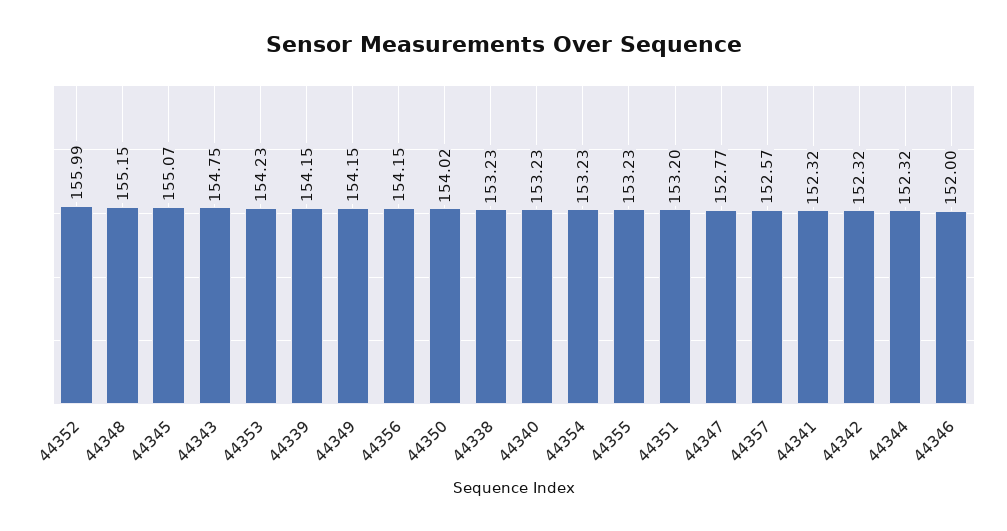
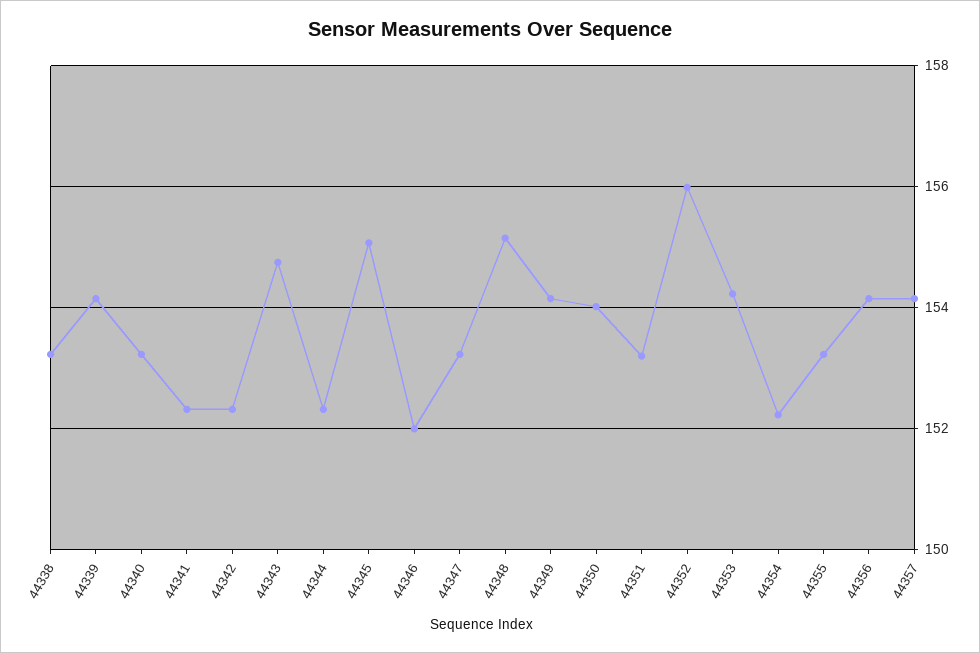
  {
    "44352": 155.99,
    "44348": 155.15,
    "44345": 155.07,
    "44343": 154.75,
    "44353": 154.23,
    "44339": 154.15,
    "44349": 154.15,
    "44356": 154.15,
    "44350": 154.02,
    "44338": 153.23,
    "44340": 153.23,
-   "44354": 153.23,
+   "44354": 152.2,
    "44355": 153.23,
    "44351": 153.2,
-   "44347": 152.77,
+   "44347": 153.2,
-   "44357": 152.57,
+   "44357": 154.2,
    "44341": 152.32,
    "44342": 152.32,
    "44344": 152.32,
    "44346": 152
  }

